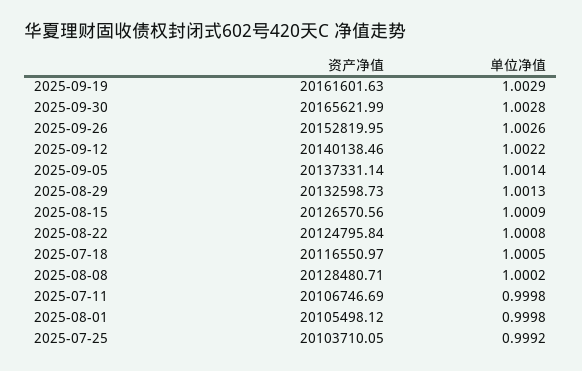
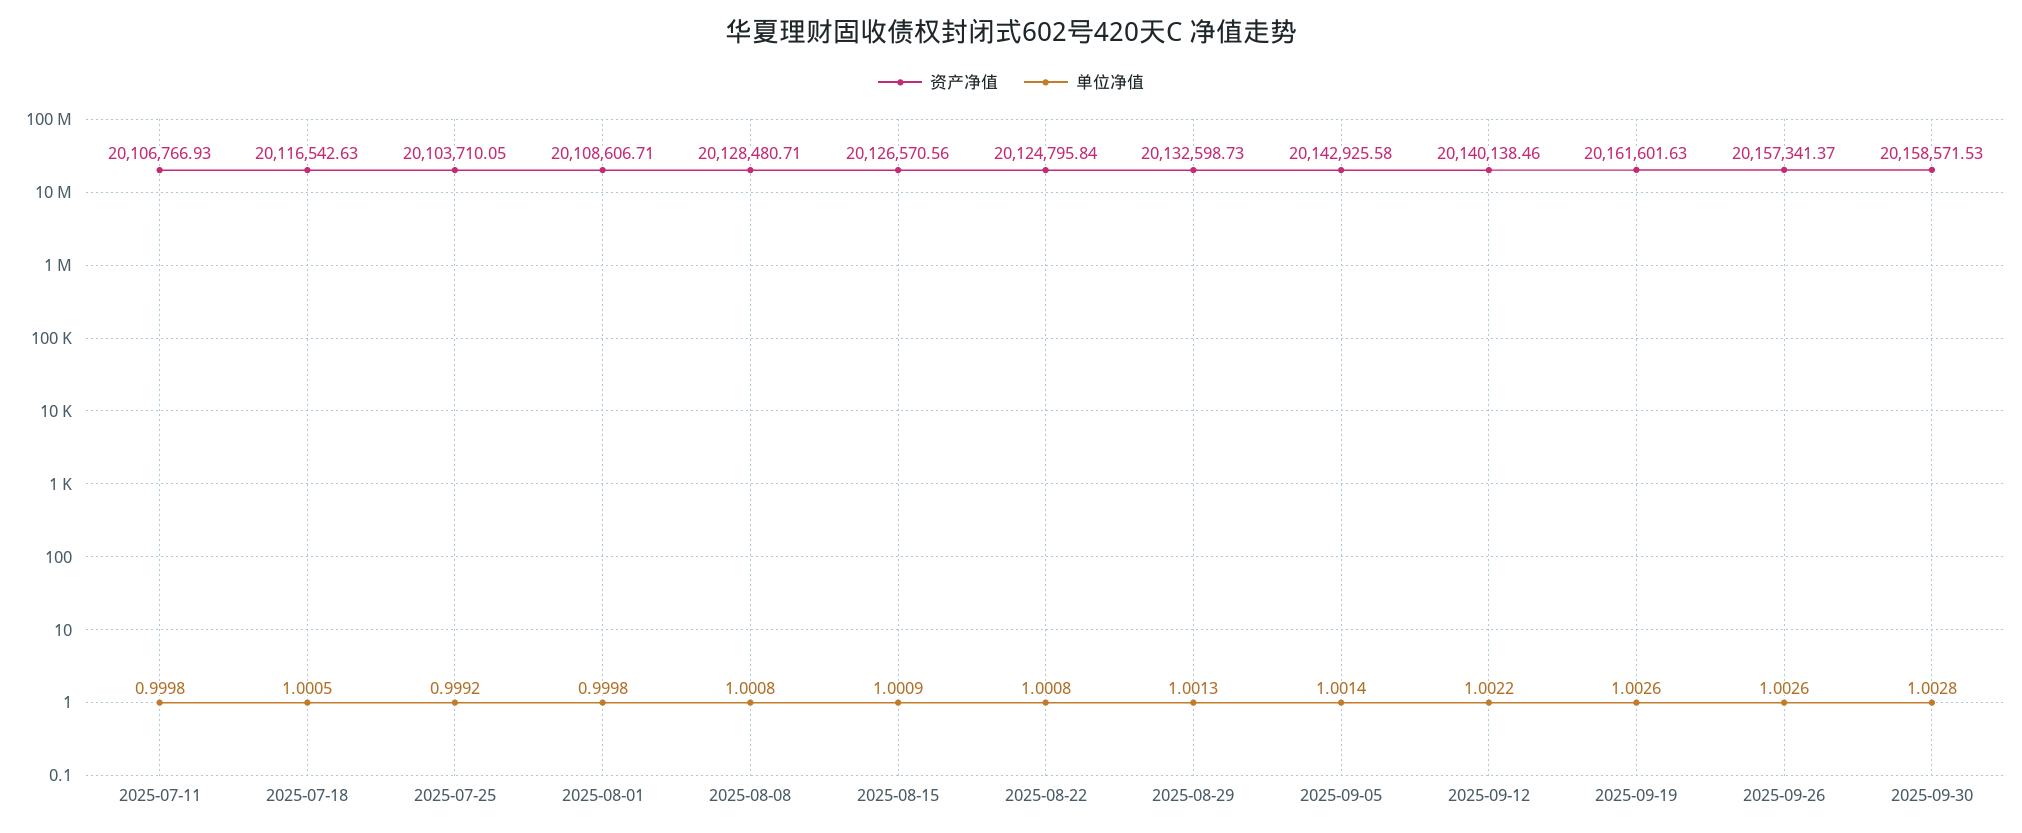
  {
    "资产净值": {
      "2025-09-19": 20161601.63,
-     "2025-09-30": 20165621.99,
+     "2025-09-30": 20158571.53,
-     "2025-09-26": 20152819.95,
+     "2025-09-26": 20157341.37,
      "2025-09-12": 20140138.46,
-     "2025-09-05": 20137331.14,
+     "2025-09-05": 20142925.58,
      "2025-08-29": 20132598.73,
      "2025-08-15": 20126570.56,
      "2025-08-22": 20124795.84,
-     "2025-07-18": 20116550.97,
+     "2025-07-18": 20116542.63,
      "2025-08-08": 20128480.71,
-     "2025-07-11": 20106746.69,
+     "2025-07-11": 20106766.93,
-     "2025-08-01": 20105498.12,
+     "2025-08-01": 20108606.71,
      "2025-07-25": 20103710.05
    },
    "单位净值": {
-     "2025-09-19": 1.0029,
+     "2025-09-19": 1.0026,
      "2025-09-30": 1.0028,
      "2025-09-26": 1.0026,
      "2025-09-12": 1.0022,
      "2025-09-05": 1.0014,
      "2025-08-29": 1.0013,
      "2025-08-15": 1.0009,
      "2025-08-22": 1.0008,
      "2025-07-18": 1.0005,
-     "2025-08-08": 1.0002,
+     "2025-08-08": 1.0008,
      "2025-07-11": 0.9998,
      "2025-08-01": 0.9998,
      "2025-07-25": 0.9992
    }
  }

